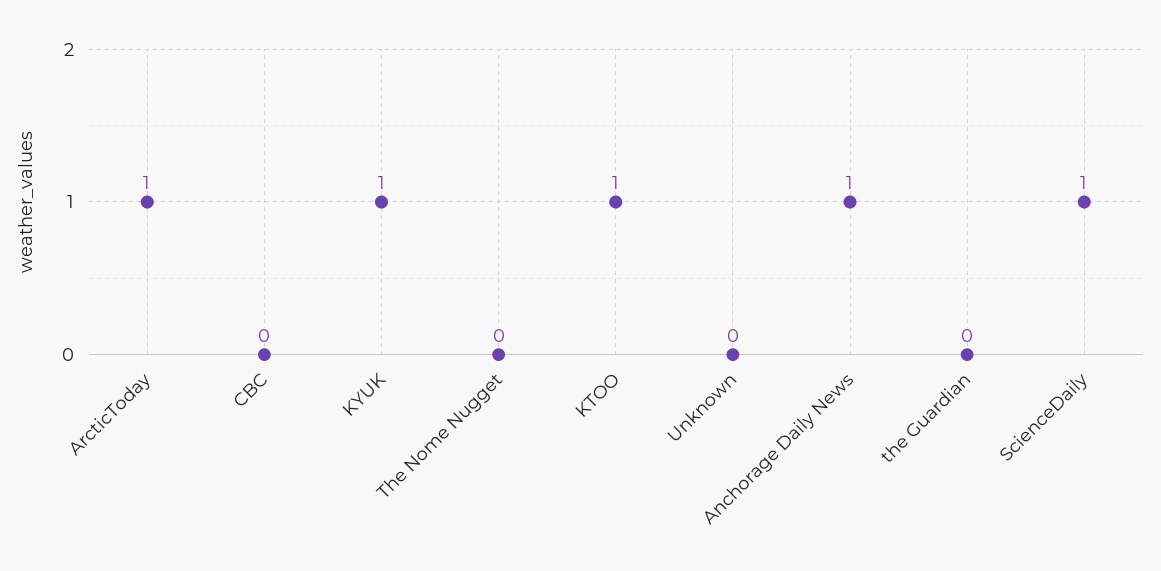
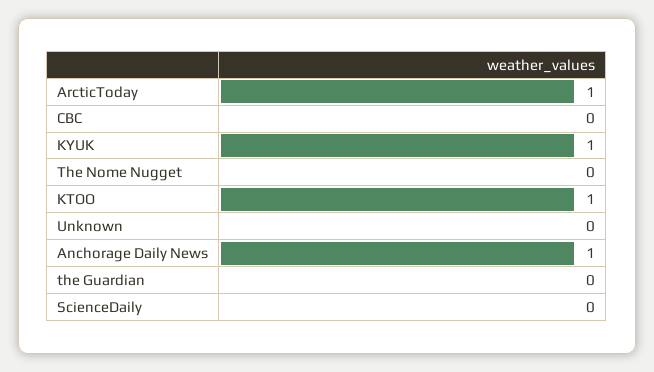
  {
    "ArcticToday": 1,
    "CBC": 0,
    "KYUK": 1,
    "The Nome Nugget": 0,
    "KTOO": 1,
    "Unknown": 0,
    "Anchorage Daily News": 1,
    "the Guardian": 0,
-   "ScienceDaily": 1
+   "ScienceDaily": 0
  }

